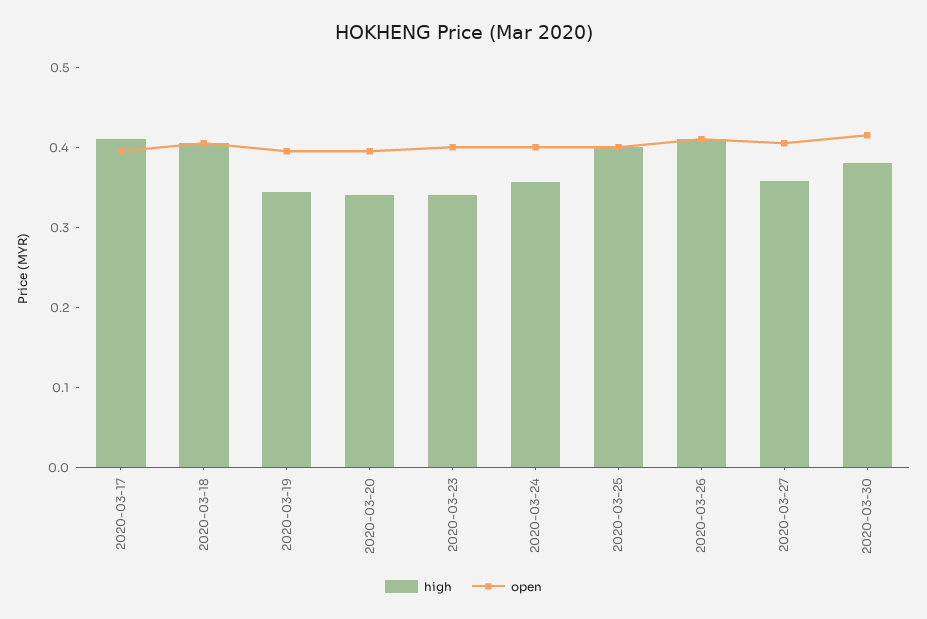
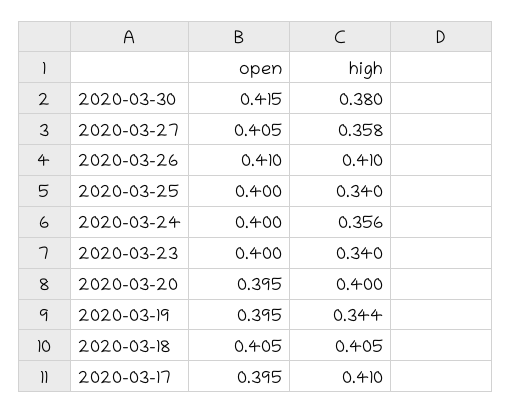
  {
    "high": {
      "2020-03-17": 0.41,
      "2020-03-18": 0.405,
      "2020-03-19": 0.344,
-     "2020-03-20": 0.34,
+     "2020-03-20": 0.4,
      "2020-03-23": 0.34,
      "2020-03-24": 0.356,
-     "2020-03-25": 0.4,
+     "2020-03-25": 0.34,
      "2020-03-26": 0.41,
      "2020-03-27": 0.358,
      "2020-03-30": 0.38
    },
    "open": {
      "2020-03-17": 0.395,
      "2020-03-18": 0.405,
      "2020-03-19": 0.395,
      "2020-03-20": 0.395,
      "2020-03-23": 0.4,
      "2020-03-24": 0.4,
      "2020-03-25": 0.4,
      "2020-03-26": 0.41,
      "2020-03-27": 0.405,
      "2020-03-30": 0.415
    }
  }

